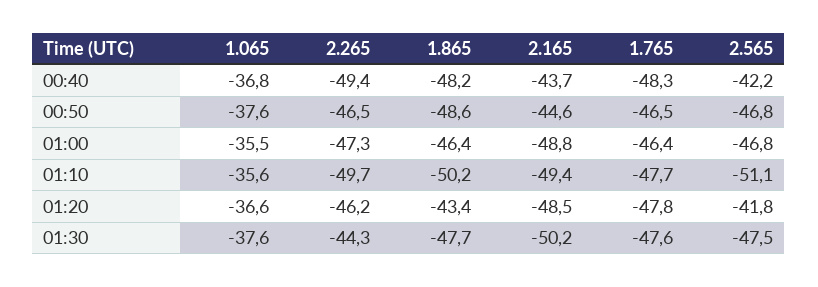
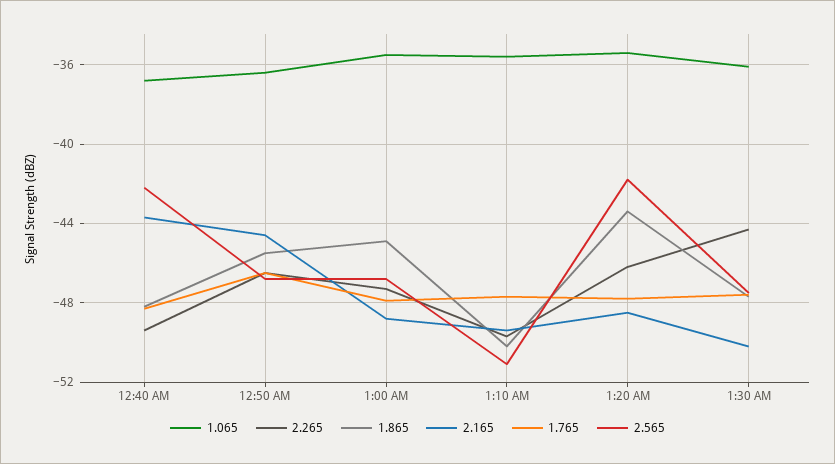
  {
    "1.065": {
      "00:40": -36.8,
-     "00:50": -37.6,
+     "00:50": -36.5,
      "01:00": -35.5,
      "01:10": -35.6,
-     "01:20": -36.6,
+     "01:20": -35.5,
-     "01:30": -37.6
+     "01:30": -36
    },
    "2.265": {
      "00:40": -49.4,
      "00:50": -46.5,
      "01:00": -47.3,
      "01:10": -49.7,
      "01:20": -46.2,
      "01:30": -44.3
    },
    "1.865": {
      "00:40": -48.2,
-     "00:50": -48.6,
+     "00:50": -45.5,
-     "01:00": -46.4,
+     "01:00": -45,
      "01:10": -50.2,
      "01:20": -43.4,
      "01:30": -47.7
    },
    "2.165": {
      "00:40": -43.7,
      "00:50": -44.6,
      "01:00": -48.8,
      "01:10": -49.4,
      "01:20": -48.5,
      "01:30": -50.2
    },
    "1.765": {
      "00:40": -48.3,
      "00:50": -46.5,
-     "01:00": -46.4,
+     "01:00": -48,
      "01:10": -47.7,
      "01:20": -47.8,
      "01:30": -47.6
    },
    "2.565": {
      "00:40": -42.2,
      "00:50": -46.8,
      "01:00": -46.8,
      "01:10": -51.1,
      "01:20": -41.8,
      "01:30": -47.5
    }
  }

